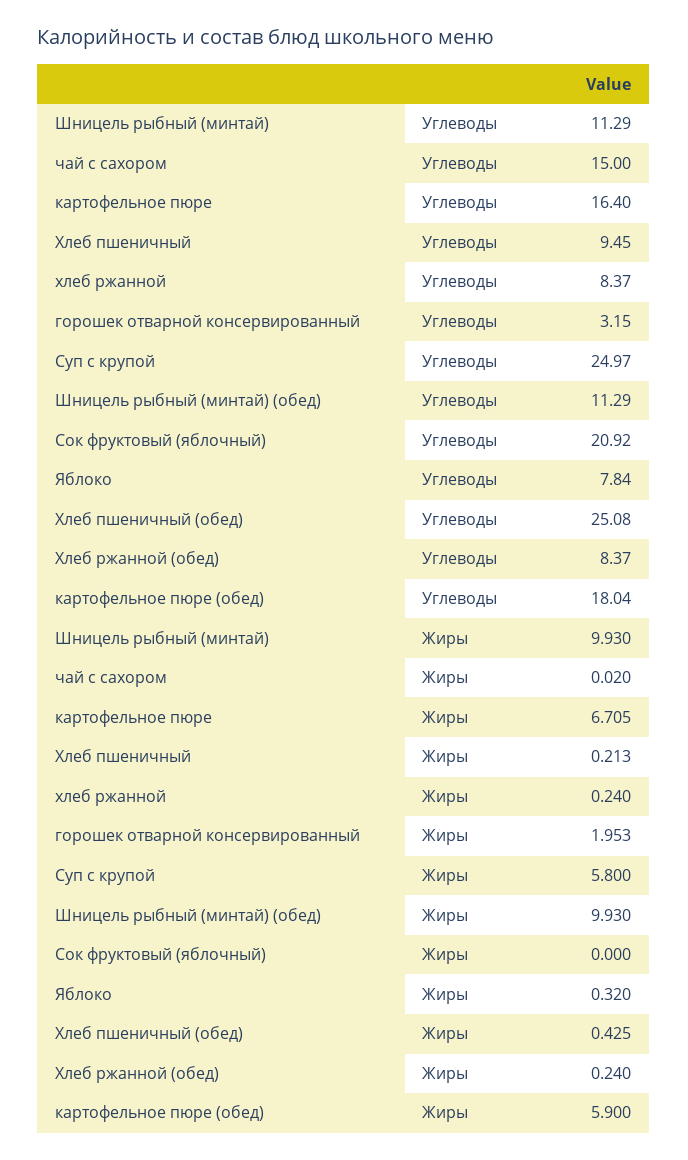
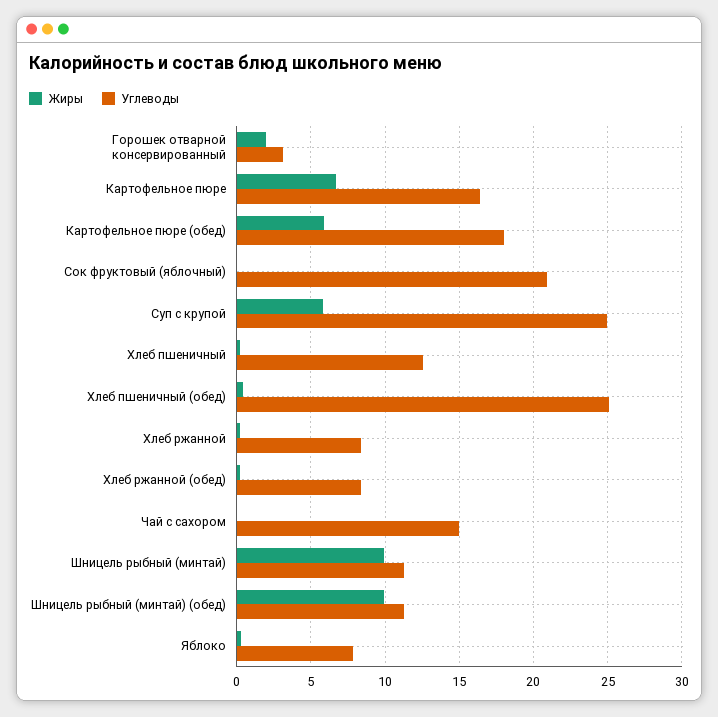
  {
    "Углеводы": {
      "Шницель рыбный (минтай)": 11.29,
      "чай с сахором": 15,
      "картофельное пюре": 16.4,
-     "Хлеб пшеничный": 9.45,
+     "Хлеб пшеничный": 12.5,
      "хлеб ржанной": 8.37,
      "горошек отварной консервированный": 3.15,
      "Суп с крупой": 24.97,
      "Шницель рыбный (минтай) (обед)": 11.29,
      "Сок фруктовый (яблочный)": 20.92,
      "Яблоко": 7.84,
      "Хлеб пшеничный (обед)": 25.08,
      "Хлеб ржанной (обед)": 8.37,
      "картофельное пюре (обед)": 18.04
    },
    "Жиры": {
      "Шницель рыбный (минтай)": 9.93,
      "чай с сахором": 0.02,
      "картофельное пюре": 6.705,
      "Хлеб пшеничный": 0.213,
      "хлеб ржанной": 0.24,
      "горошек отварной консервированный": 1.953,
      "Суп с крупой": 5.8,
      "Шницель рыбный (минтай) (обед)": 9.93,
      "Сок фруктовый (яблочный)": 0,
      "Яблоко": 0.32,
      "Хлеб пшеничный (обед)": 0.425,
      "Хлеб ржанной (обед)": 0.24,
      "картофельное пюре (обед)": 5.9
    }
  }

